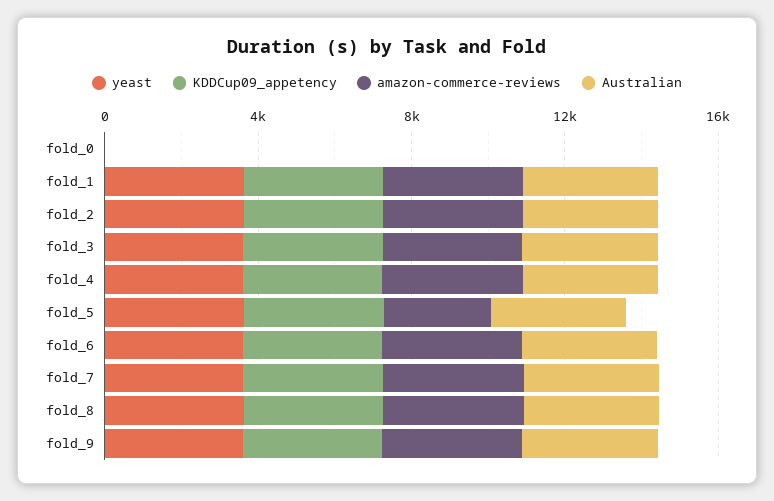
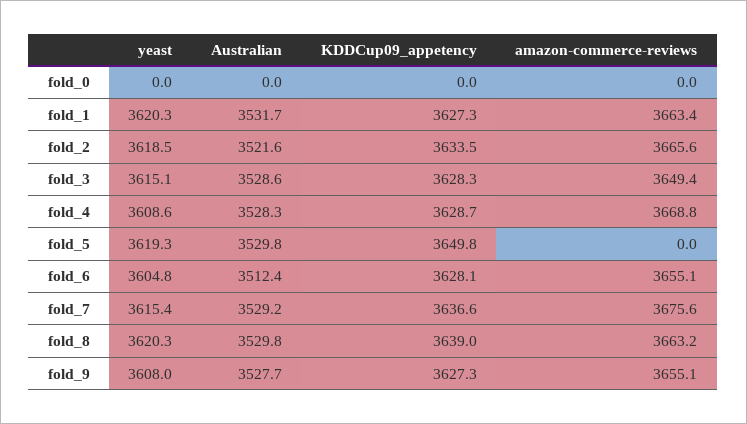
  {
    "yeast": {
      "fold_0": 0,
      "fold_1": 3620.3,
      "fold_2": 3618.5,
      "fold_3": 3615.1,
      "fold_4": 3608.6,
      "fold_5": 3619.3,
      "fold_6": 3604.8,
      "fold_7": 3615.4,
      "fold_8": 3620.3,
      "fold_9": 3608
    },
    "KDDCup09_appetency": {
      "fold_0": 0,
      "fold_1": 3627.3,
      "fold_2": 3633.5,
      "fold_3": 3628.3,
      "fold_4": 3628.7,
      "fold_5": 3649.8,
      "fold_6": 3628.1,
      "fold_7": 3636.6,
      "fold_8": 3639,
      "fold_9": 3627.3
    },
    "amazon-commerce-reviews": {
      "fold_0": 0,
      "fold_1": 3663.4,
      "fold_2": 3665.6,
      "fold_3": 3649.4,
      "fold_4": 3668.8,
-     "fold_5": 3000,
+     "fold_5": 0,
      "fold_6": 3655.1,
      "fold_7": 3675.6,
      "fold_8": 3663.2,
      "fold_9": 3655.1
    },
    "Australian": {
      "fold_0": 0,
      "fold_1": 3531.7,
      "fold_2": 3521.6,
      "fold_3": 3528.6,
      "fold_4": 3528.3,
      "fold_5": 3529.8,
      "fold_6": 3512.4,
      "fold_7": 3529.2,
      "fold_8": 3529.8,
      "fold_9": 3527.7
    }
  }

